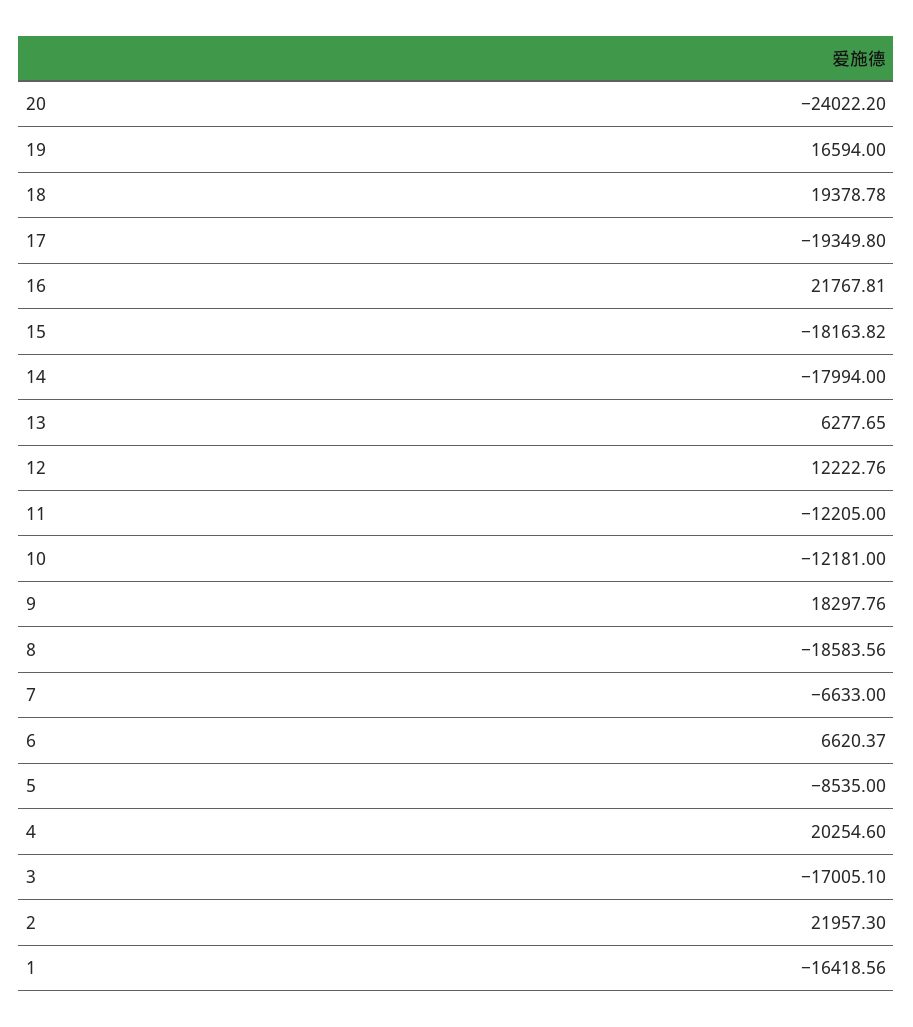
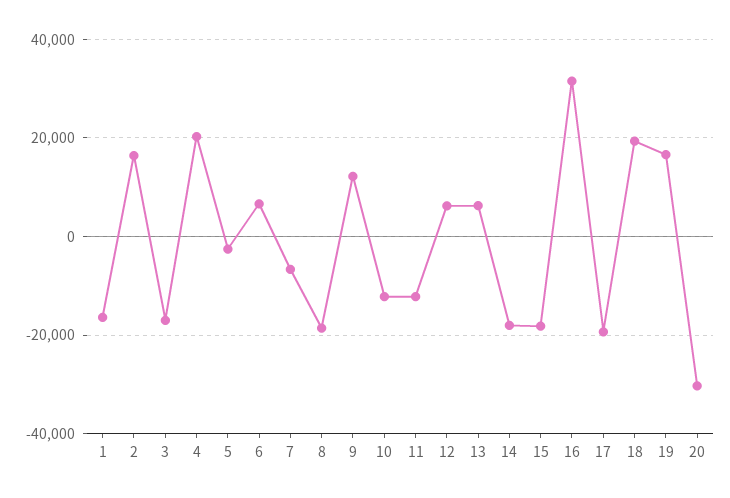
  {
-   "20": -24022.2,
+   "20": -30000,
    "19": 16594,
    "18": 19378.78,
    "17": -19349.8,
-   "16": 21767.81,
+   "16": 32000,
    "15": -18163.82,
    "14": -17994,
    "13": 6277.65,
-   "12": 12222.76,
+   "12": 6000,
    "11": -12205,
    "10": -12181,
-   "9": 18297.76,
+   "9": 12000,
    "8": -18583.56,
    "7": -6633,
    "6": 6620.37,
-   "5": -8535,
+   "5": -2000,
    "4": 20254.6,
    "3": -17005.1,
-   "2": 21957.3,
+   "2": 16000,
    "1": -16418.56
  }

